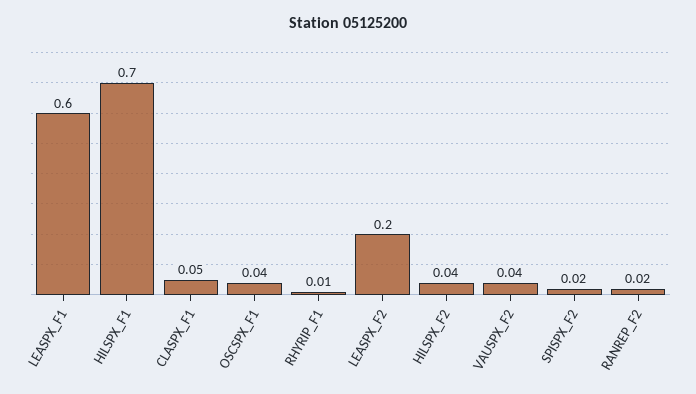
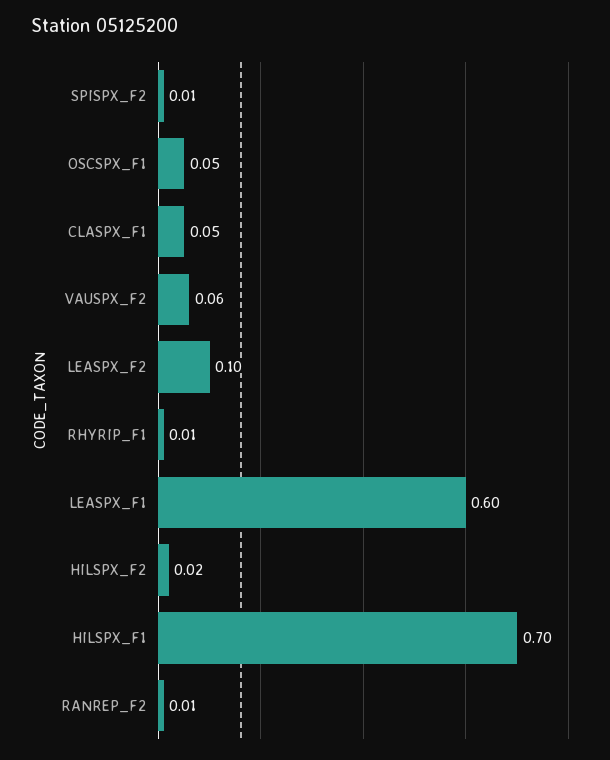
  {
    "LEASPX_F1": 0.6,
    "HILSPX_F1": 0.7,
    "CLASPX_F1": 0.05,
-   "OSCSPX_F1": 0.04,
+   "OSCSPX_F1": 0.05,
    "RHYRIP_F1": 0.01,
-   "LEASPX_F2": 0.2,
+   "LEASPX_F2": 0.1,
-   "HILSPX_F2": 0.04,
+   "HILSPX_F2": 0.02,
-   "VAUSPX_F2": 0.04,
+   "VAUSPX_F2": 0.06,
-   "SPISPX_F2": 0.02,
+   "SPISPX_F2": 0.01,
-   "RANREP_F2": 0.02
+   "RANREP_F2": 0.01
  }

